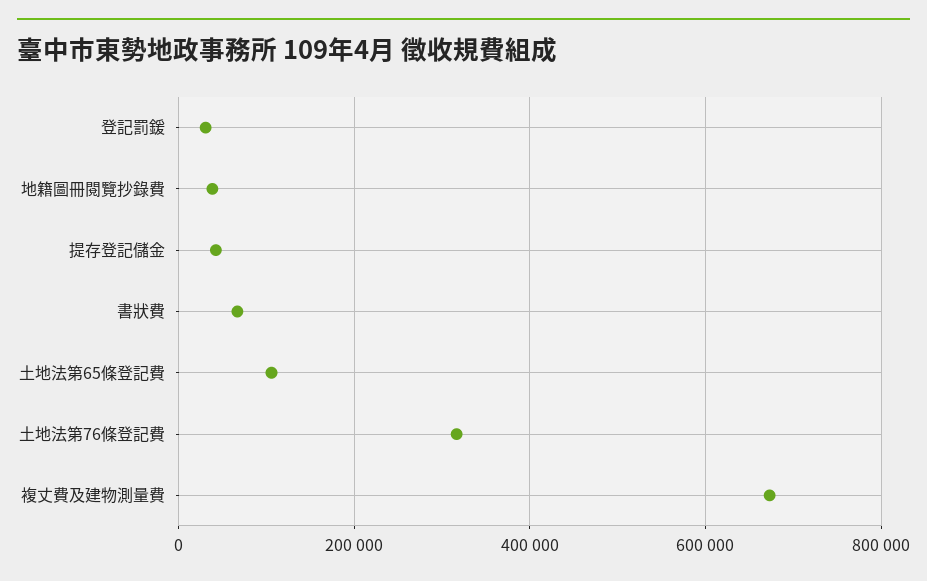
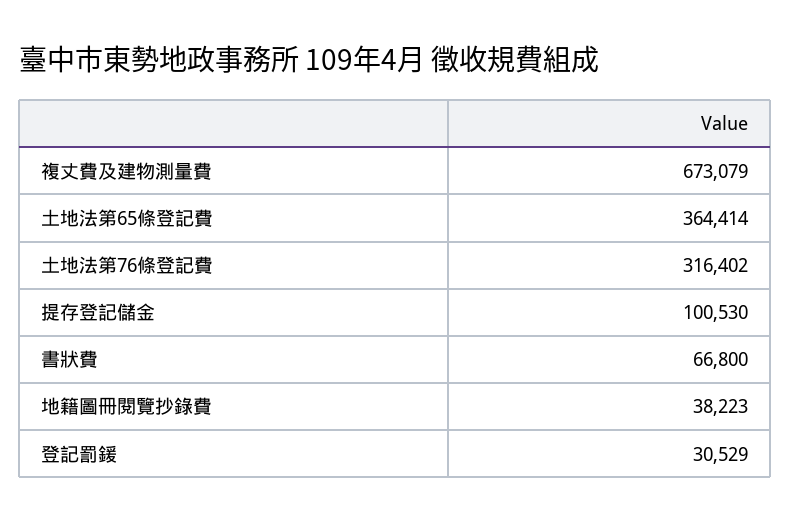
  {
    "登記罰鍰": 30529,
    "地籍圖冊閱覽抄錄費": 38223,
-   "提存登記儲金": 40000,
+   "提存登記儲金": 100530,
    "書狀費": 66800,
-   "土地法第65條登記費": 100000,
+   "土地法第65條登記費": 364414,
    "土地法第76條登記費": 316402,
    "複丈費及建物測量費": 673079
  }

